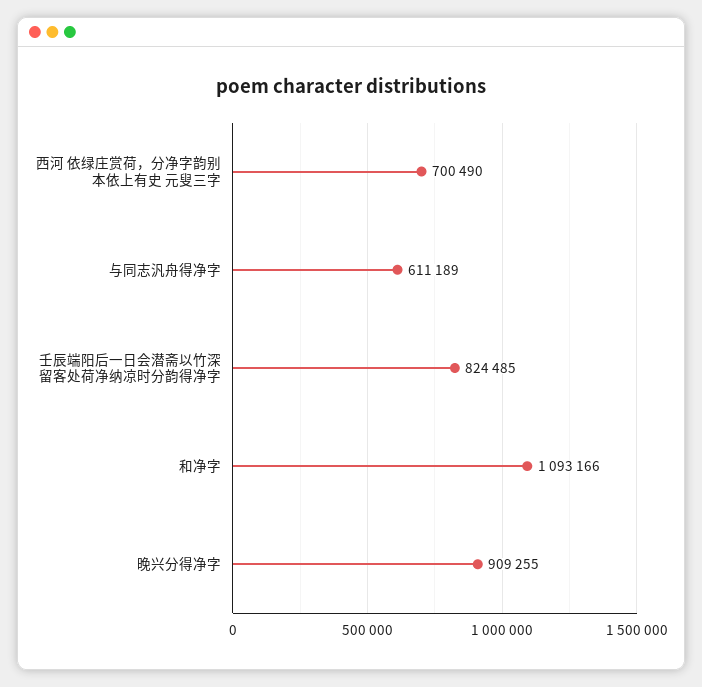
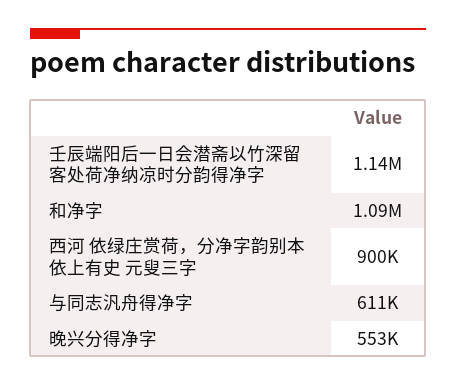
  {
-   "西河 依绿庄赏荷，分净字韵别本依上有史 元叟三字": 700490,
+   "西河 依绿庄赏荷，分净字韵别本依上有史 元叟三字": 900000,
    "与同志汎舟得净字": 611189,
-   "壬辰端阳后一日会潜斋以竹深留客处荷净纳凉时分韵得净字": 824485,
+   "壬辰端阳后一日会潜斋以竹深留客处荷净纳凉时分韵得净字": 1140000,
    "和净字": 1093166,
-   "晚兴分得净字": 909255
+   "晚兴分得净字": 553000
  }

